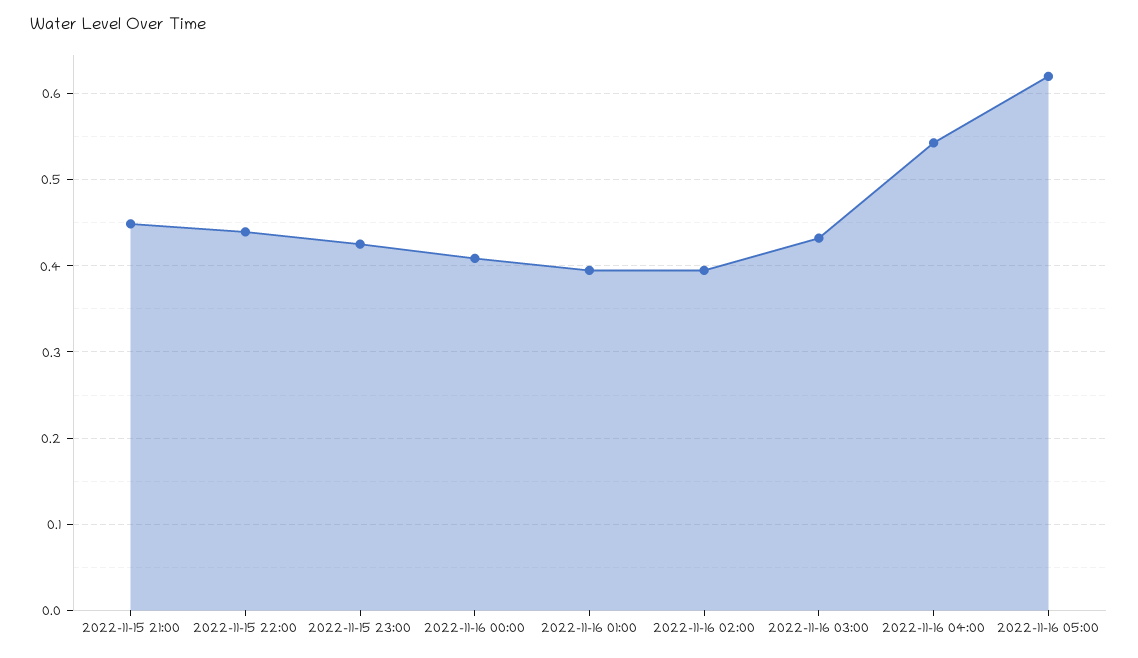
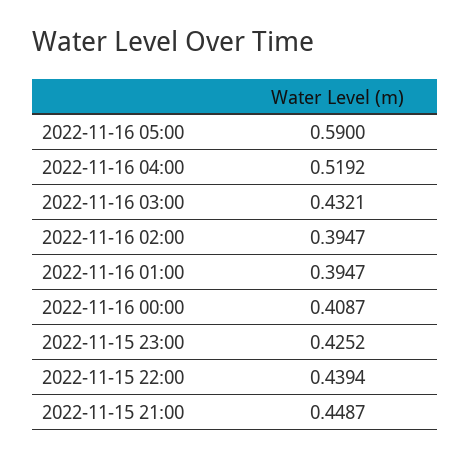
  {
    "2022-11-15 21:00": 0.4487,
    "2022-11-15 22:00": 0.4394,
    "2022-11-15 23:00": 0.4252,
    "2022-11-16 00:00": 0.4087,
    "2022-11-16 01:00": 0.3947,
    "2022-11-16 02:00": 0.3947,
    "2022-11-16 03:00": 0.4321,
-   "2022-11-16 04:00": 0.54,
+   "2022-11-16 04:00": 0.5192,
-   "2022-11-16 05:00": 0.62
+   "2022-11-16 05:00": 0.59
  }

